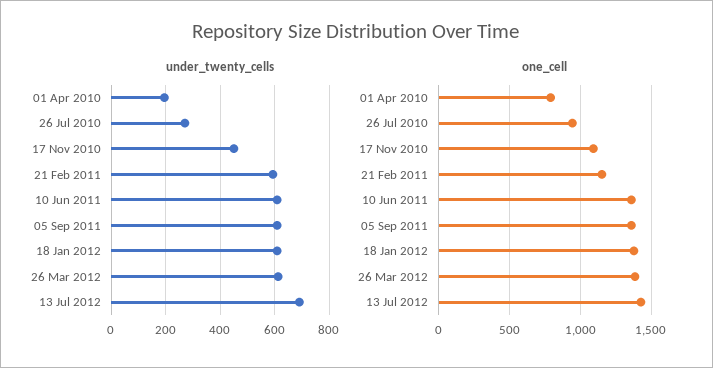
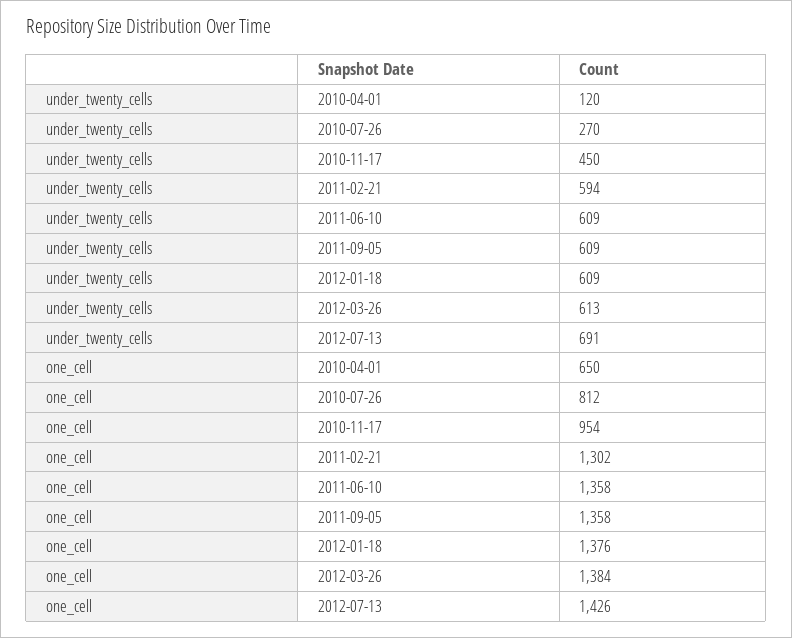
  {
    "under_twenty_cells": {
-     "01 Apr 2010": 200,
+     "01 Apr 2010": 120,
      "26 Jul 2010": 270,
      "17 Nov 2010": 450,
      "21 Feb 2011": 594,
      "10 Jun 2011": 609,
      "05 Sep 2011": 609,
      "18 Jan 2012": 609,
      "26 Mar 2012": 613,
      "13 Jul 2012": 691
    },
    "one_cell": {
-     "01 Apr 2010": 800,
+     "01 Apr 2010": 650,
-     "26 Jul 2010": 950,
+     "26 Jul 2010": 812,
-     "17 Nov 2010": 1100,
+     "17 Nov 2010": 954,
-     "21 Feb 2011": 1150,
+     "21 Feb 2011": 1302,
      "10 Jun 2011": 1358,
      "05 Sep 2011": 1358,
      "18 Jan 2012": 1376,
      "26 Mar 2012": 1384,
      "13 Jul 2012": 1426
    }
  }

